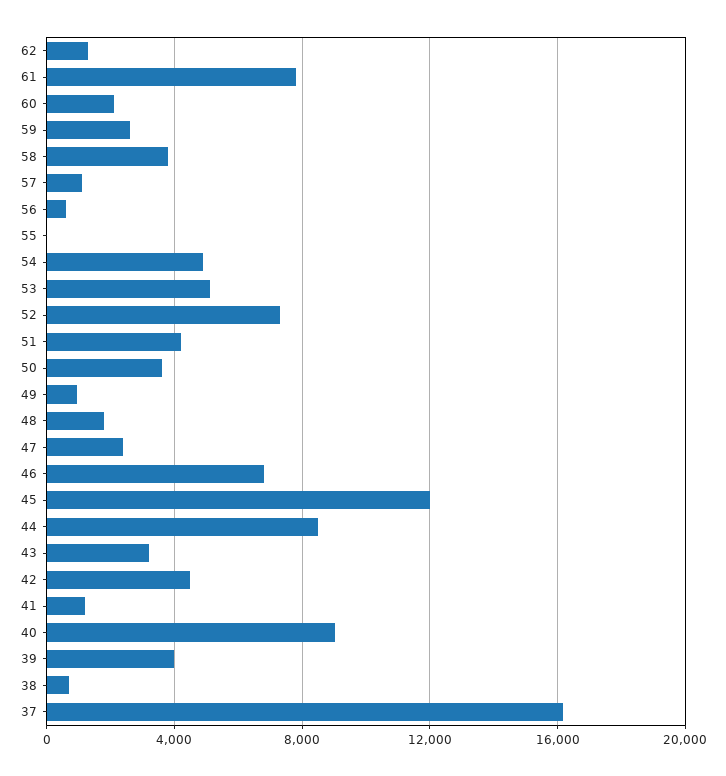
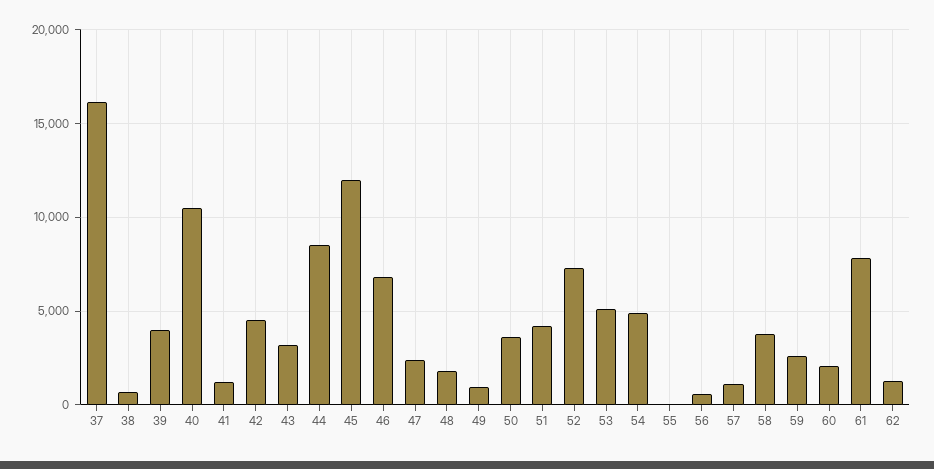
  {
    "62": 1500,
    "61": 8000,
    "60": 2000,
    "59": 2500,
    "58": 4000,
    "57": 1000,
    "56": 500,
    "55": 0,
    "54": 5000,
    "53": 5000,
    "52": 7500,
    "51": 4000,
    "50": 3500,
    "49": 1000,
    "48": 2000,
    "47": 2500,
    "46": 7000,
    "45": 12000,
    "44": 8500,
    "43": 3000,
    "42": 4500,
    "41": 1000,
-   "40": 9000,
+   "40": 10500,
    "39": 4000,
    "38": 500,
    "37": 16000
  }

